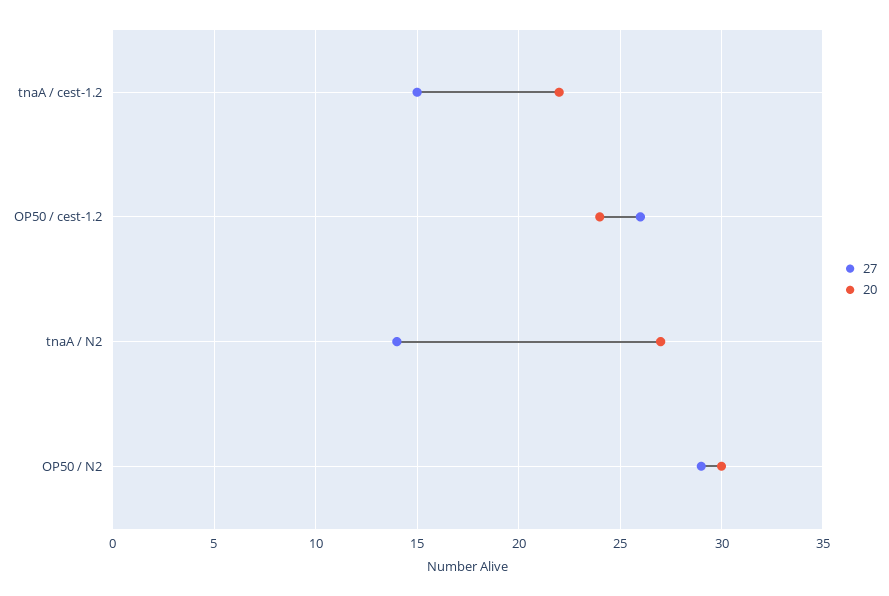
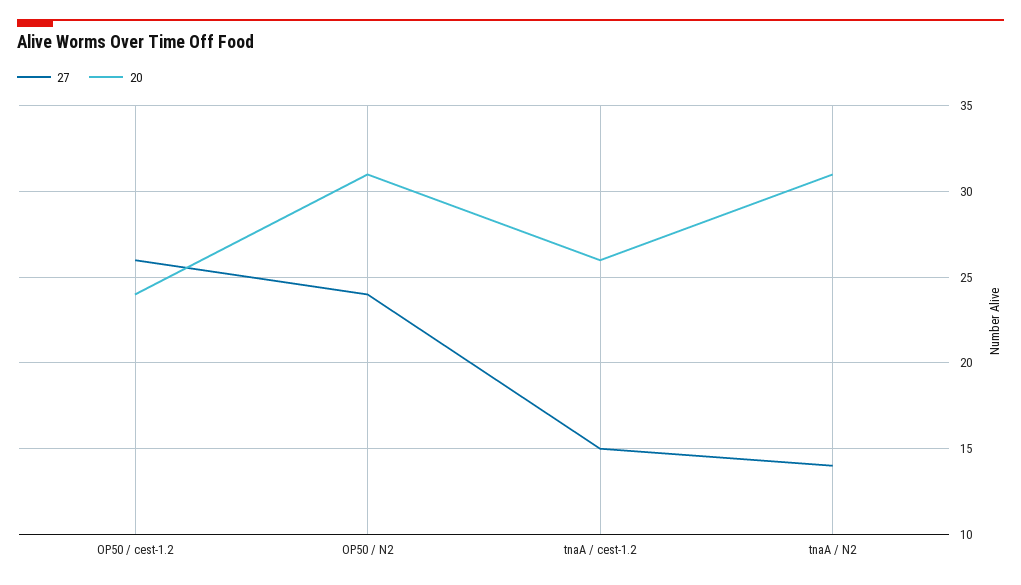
  {
    "27": {
      "tnaA / cest-1.2": 15,
      "OP50 / cest-1.2": 26,
      "tnaA / N2": 14,
-     "OP50 / N2": 29
+     "OP50 / N2": 24
    },
    "20": {
-     "tnaA / cest-1.2": 22,
+     "tnaA / cest-1.2": 26,
      "OP50 / cest-1.2": 24,
-     "tnaA / N2": 27,
+     "tnaA / N2": 31,
-     "OP50 / N2": 30
+     "OP50 / N2": 31
    }
  }

